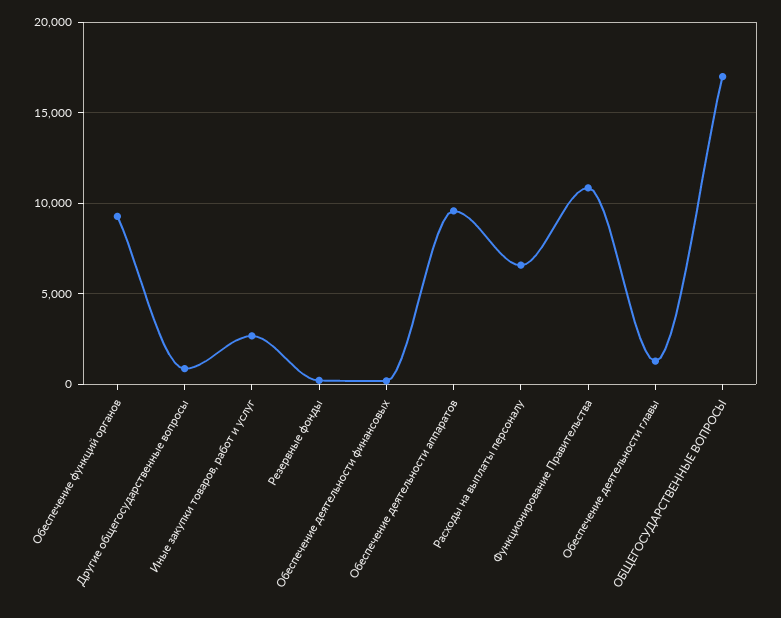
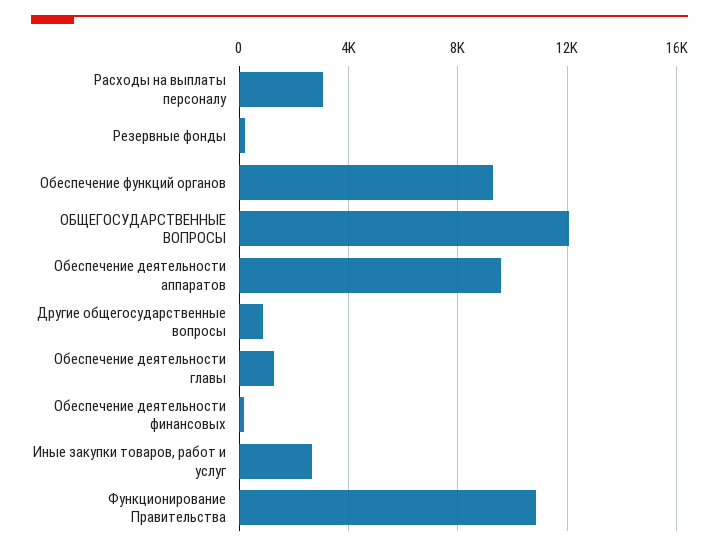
  {
    "Обеспечение функций органов": 9500,
    "Другие общегосударственные вопросы": 1000,
    "Иные закупки товаров, работ и услуг": 2500,
    "Резервные фонды": 0,
    "Обеспечение деятельности финансовых": 0,
    "Обеспечение деятельности аппаратов": 9500,
-   "Расходы на выплаты персоналу": 6500,
+   "Расходы на выплаты персоналу": 3000,
    "Функционирование Правительства": 11000,
    "Обеспечение деятельности главы": 1500,
-   "ОБЩЕГОСУДАРСТВЕННЫЕ ВОПРОСЫ": 17000
+   "ОБЩЕГОСУДАРСТВЕННЫЕ ВОПРОСЫ": 12000
  }

